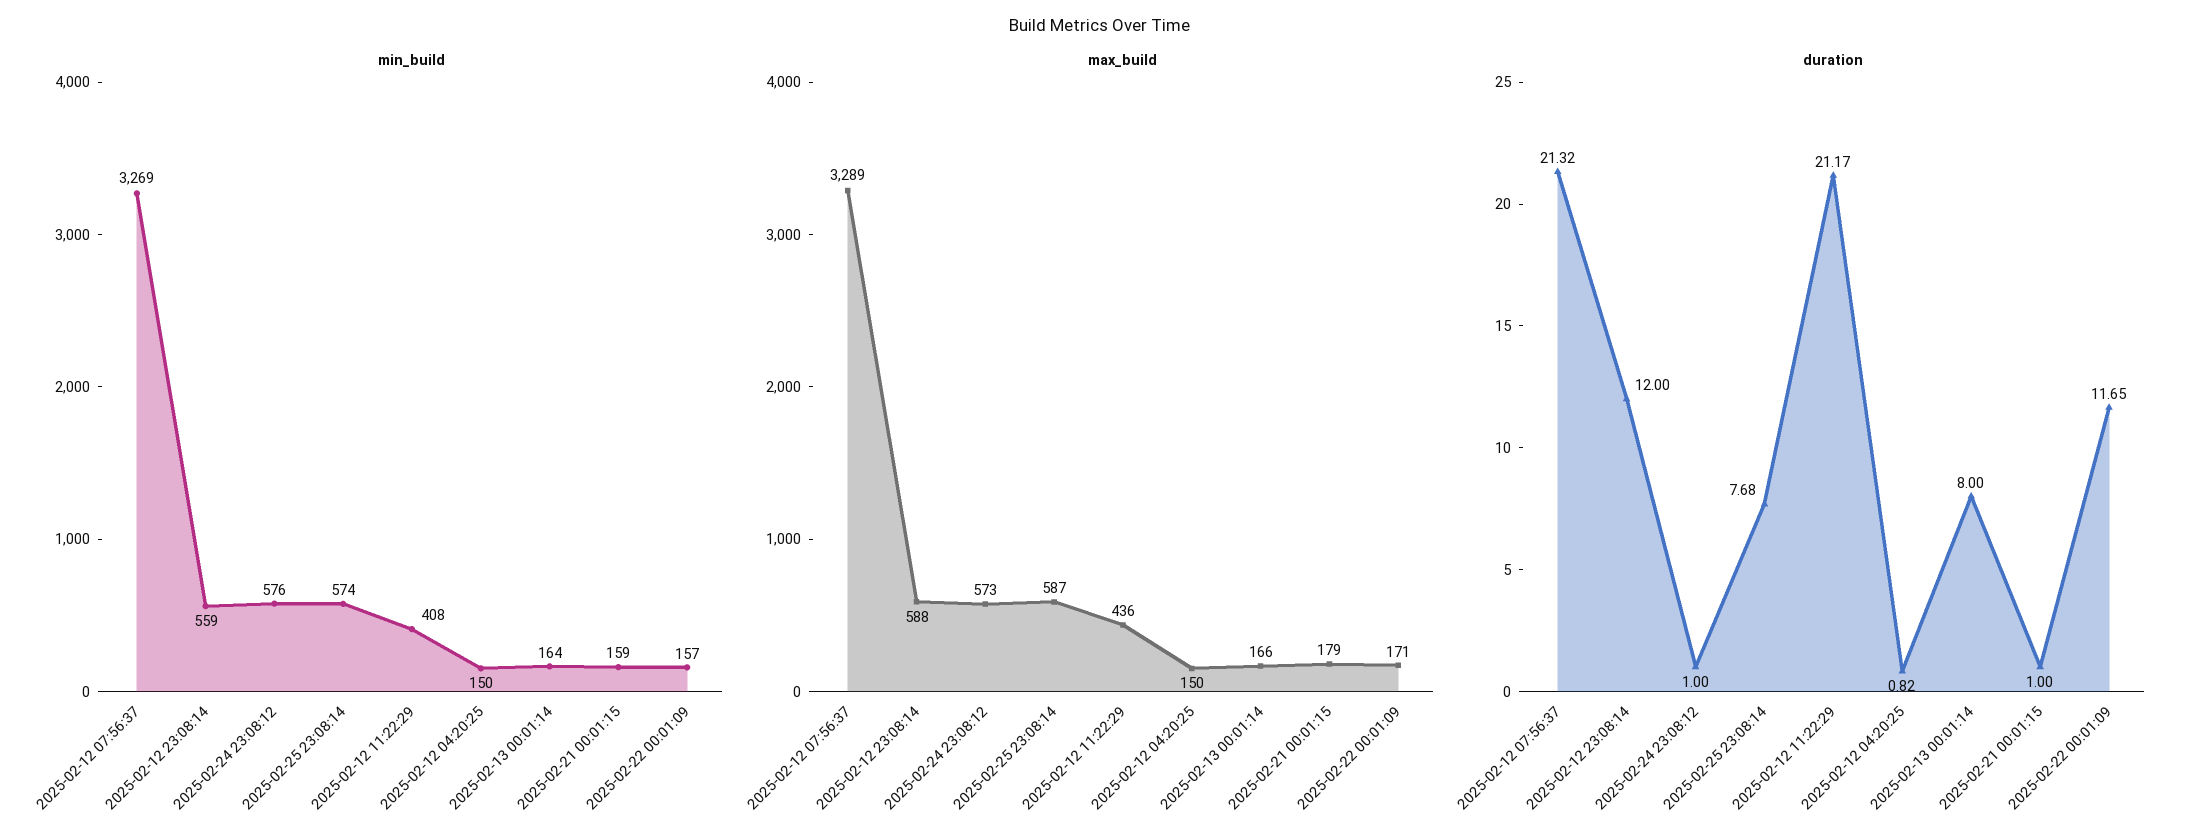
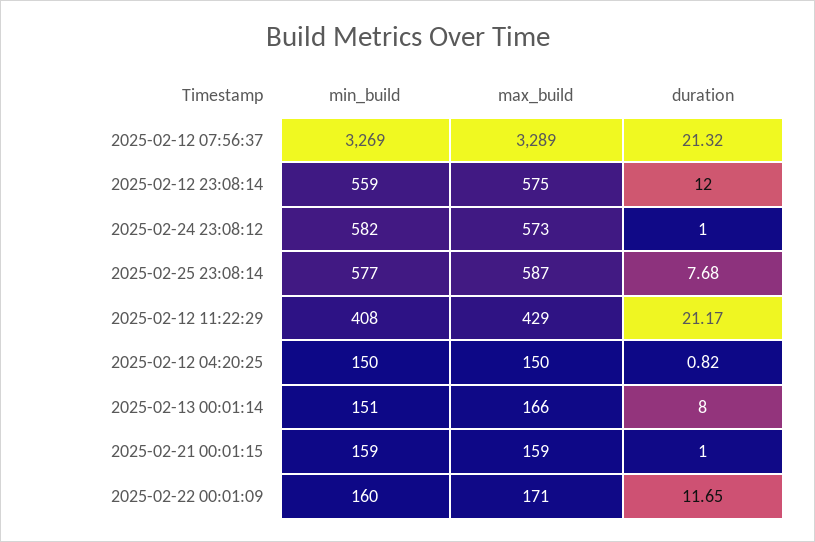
  {
    "min_build": {
      "2025-02-12 07:56:37": 3269,
      "2025-02-12 23:08:14": 559,
-     "2025-02-24 23:08:12": 576,
+     "2025-02-24 23:08:12": 582,
-     "2025-02-25 23:08:14": 574,
+     "2025-02-25 23:08:14": 577,
      "2025-02-12 11:22:29": 408,
      "2025-02-12 04:20:25": 150,
-     "2025-02-13 00:01:14": 164,
+     "2025-02-13 00:01:14": 151,
      "2025-02-21 00:01:15": 159,
-     "2025-02-22 00:01:09": 157
+     "2025-02-22 00:01:09": 160
    },
    "max_build": {
      "2025-02-12 07:56:37": 3289,
-     "2025-02-12 23:08:14": 588,
+     "2025-02-12 23:08:14": 575,
      "2025-02-24 23:08:12": 573,
      "2025-02-25 23:08:14": 587,
-     "2025-02-12 11:22:29": 436,
+     "2025-02-12 11:22:29": 429,
      "2025-02-12 04:20:25": 150,
      "2025-02-13 00:01:14": 166,
-     "2025-02-21 00:01:15": 179,
+     "2025-02-21 00:01:15": 159,
      "2025-02-22 00:01:09": 171
    },
    "duration": {
      "2025-02-12 07:56:37": 21.32,
      "2025-02-12 23:08:14": 12,
      "2025-02-24 23:08:12": 1,
      "2025-02-25 23:08:14": 7.68,
      "2025-02-12 11:22:29": 21.17,
      "2025-02-12 04:20:25": 0.82,
      "2025-02-13 00:01:14": 8,
      "2025-02-21 00:01:15": 1,
      "2025-02-22 00:01:09": 11.65
    }
  }

